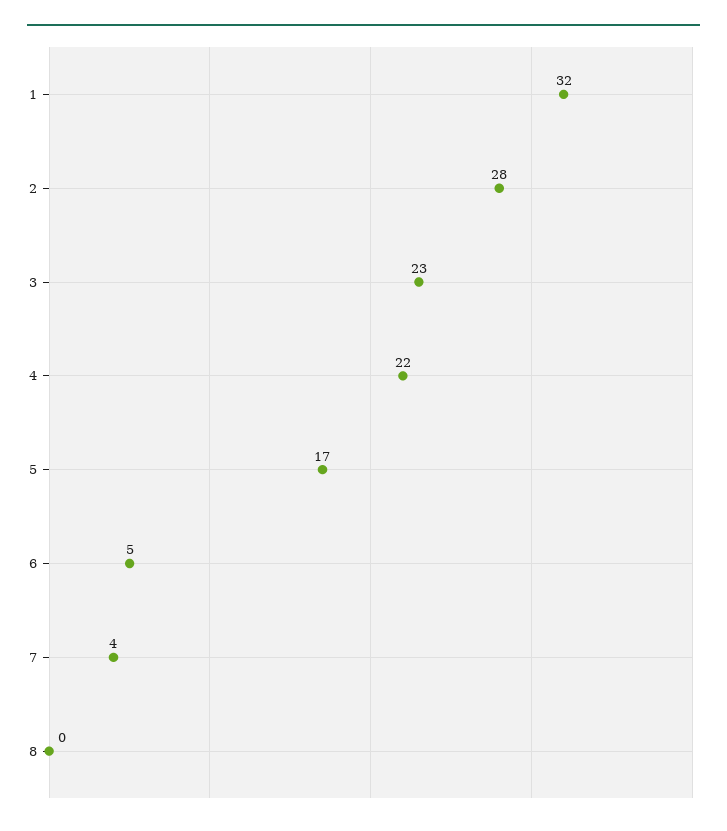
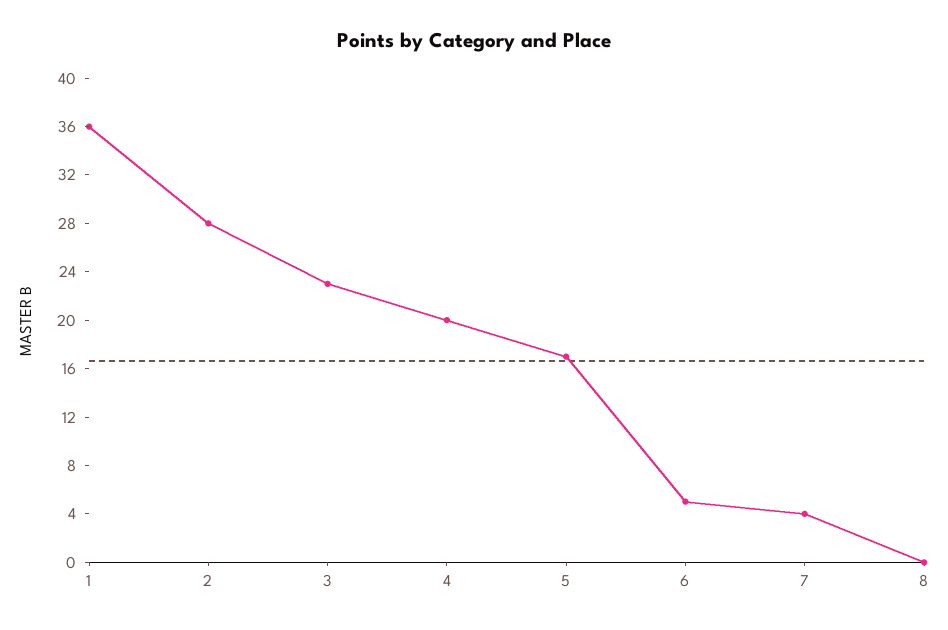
  {
-   "1": 32,
+   "1": 36,
    "2": 28,
    "3": 23,
-   "4": 22,
+   "4": 20,
    "5": 17,
    "6": 5,
    "7": 4,
    "8": 0
  }

